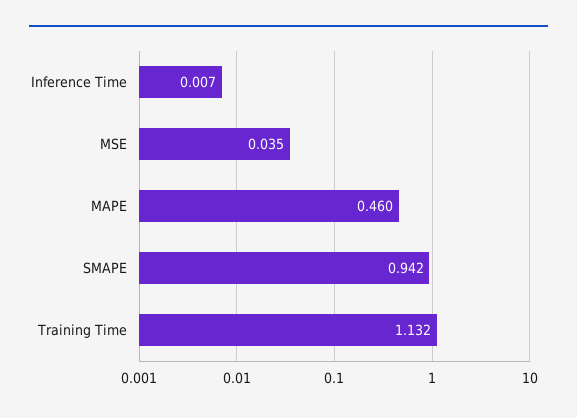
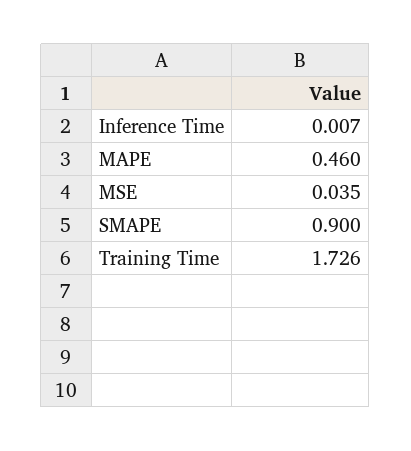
  {
    "Inference Time": 0.007,
    "MSE": 0.035,
    "MAPE": 0.46,
-   "SMAPE": 0.942,
+   "SMAPE": 0.9,
-   "Training Time": 1.132
+   "Training Time": 1.726
  }

